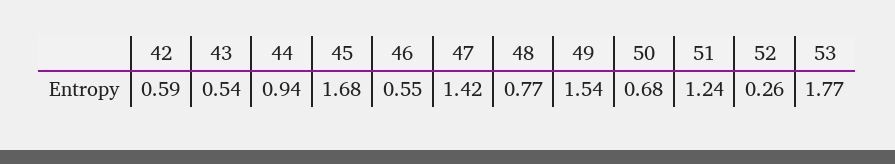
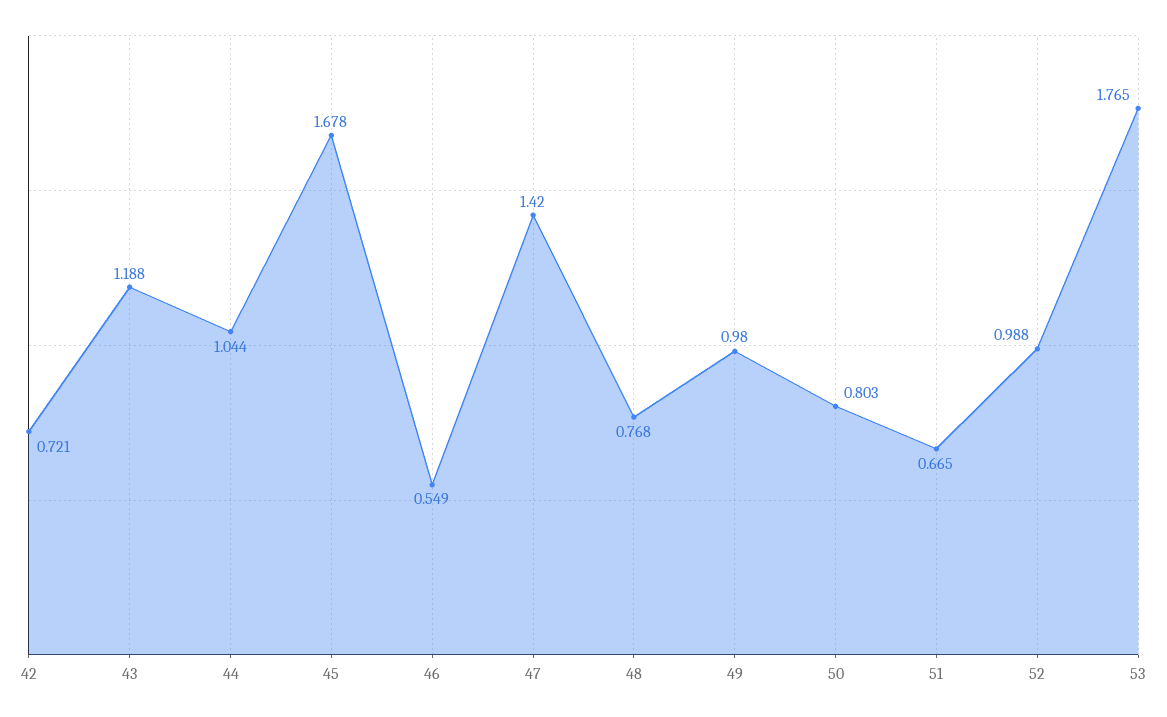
  {
-   "42": 0.59,
+   "42": 0.721,
-   "43": 0.54,
+   "43": 1.188,
-   "44": 0.94,
+   "44": 1.044,
    "45": 1.678,
    "46": 0.549,
    "47": 1.42,
    "48": 0.768,
-   "49": 1.54,
+   "49": 0.98,
-   "50": 0.68,
+   "50": 0.803,
-   "51": 1.24,
+   "51": 0.665,
-   "52": 0.26,
+   "52": 0.988,
    "53": 1.765
  }

